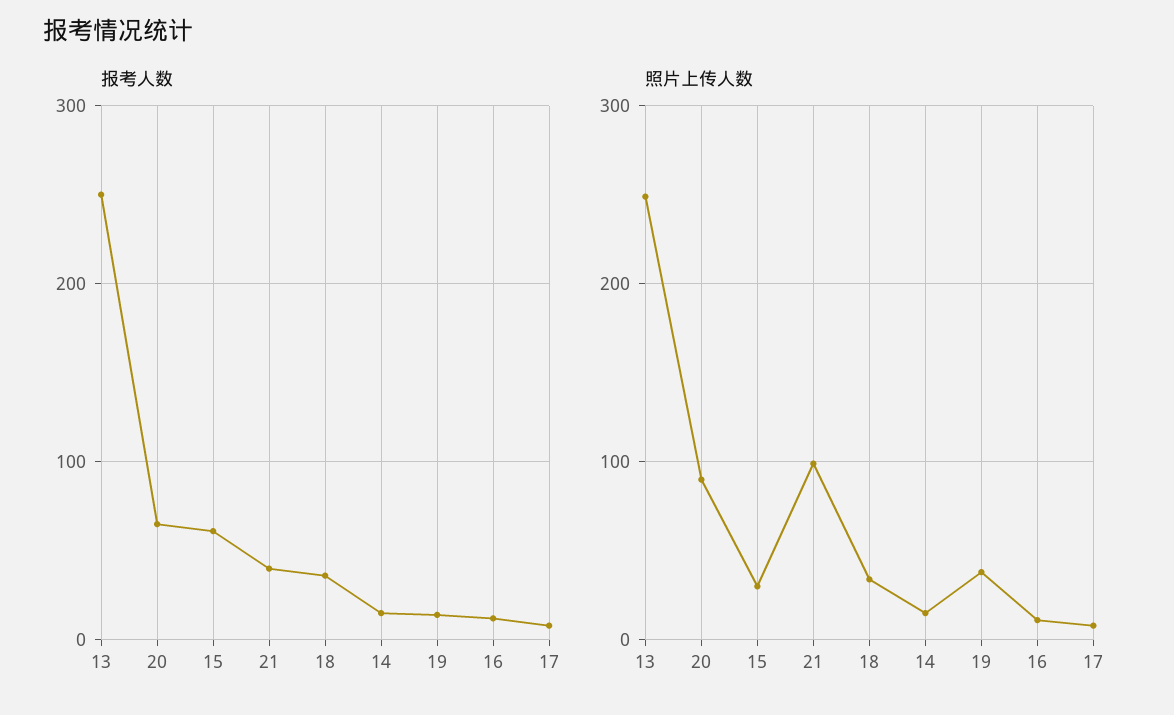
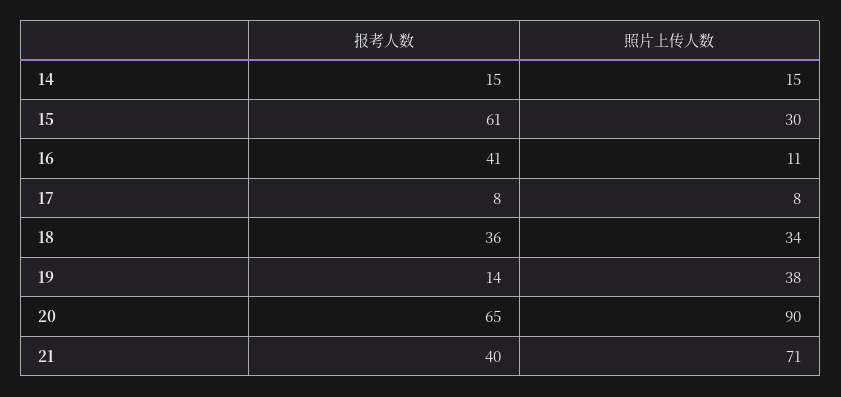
  {
    "报考人数": {
-     "13": 250,
      "20": 65,
      "15": 61,
      "21": 40,
      "18": 36,
      "14": 15,
      "19": 14,
-     "16": 10,
+     "16": 41,
      "17": 8
    },
    "照片上传人数": {
-     "13": 250,
      "20": 90,
      "15": 30,
-     "21": 100,
+     "21": 71,
      "18": 34,
      "14": 15,
      "19": 38,
      "16": 11,
      "17": 8
    }
  }

